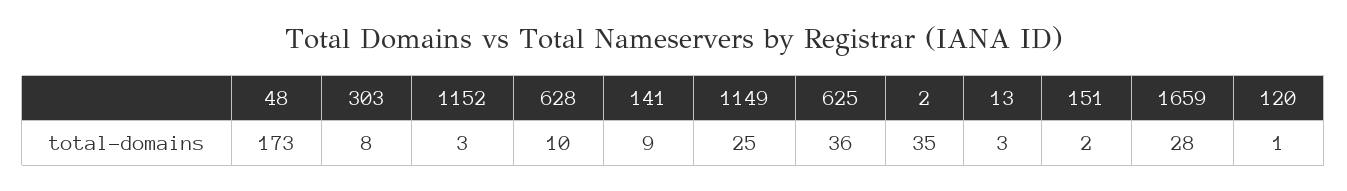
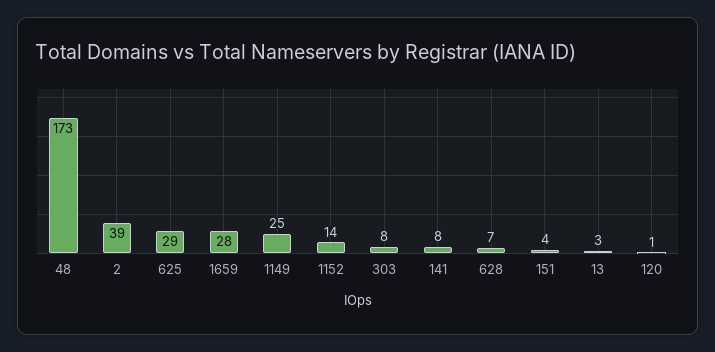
  {
    "48": 173,
    "303": 8,
-   "1152": 3,
+   "1152": 14,
-   "628": 10,
+   "628": 7,
-   "141": 9,
+   "141": 8,
    "1149": 25,
-   "625": 36,
+   "625": 29,
-   "2": 35,
+   "2": 39,
    "13": 3,
-   "151": 2,
+   "151": 4,
    "1659": 28,
    "120": 1
  }

